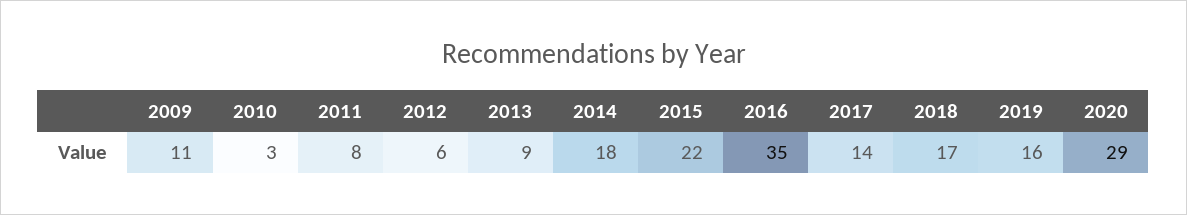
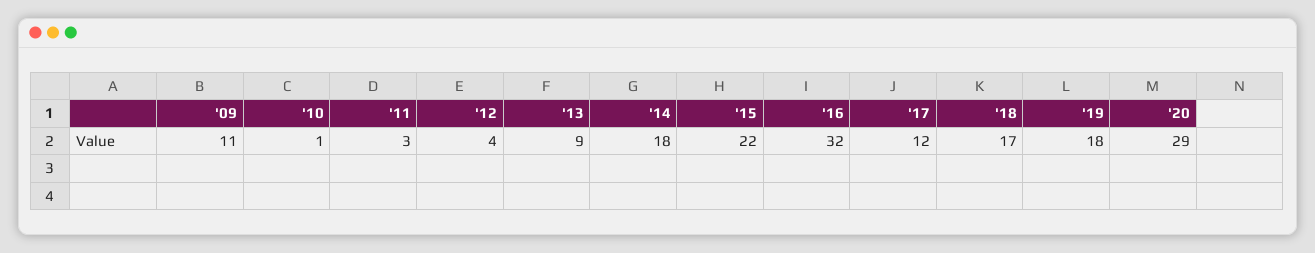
  {
    "2009": 11,
-   "2010": 3,
+   "2010": 1,
-   "2011": 8,
+   "2011": 3,
-   "2012": 6,
+   "2012": 4,
    "2013": 9,
    "2014": 18,
    "2015": 22,
-   "2016": 35,
+   "2016": 32,
-   "2017": 14,
+   "2017": 12,
    "2018": 17,
-   "2019": 16,
+   "2019": 18,
    "2020": 29
  }

